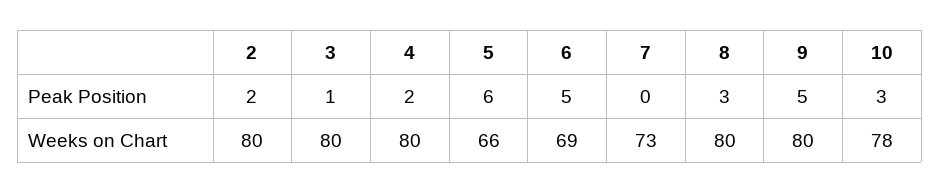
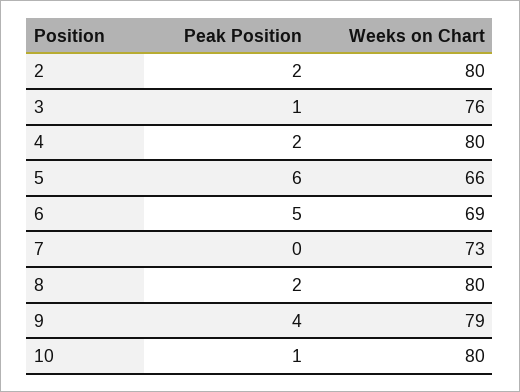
  {
    "2": {
      "Peak Position": 2,
      "Weeks on Chart": 80
    },
    "3": {
      "Peak Position": 1,
-     "Weeks on Chart": 80
+     "Weeks on Chart": 76
    },
    "4": {
      "Peak Position": 2,
      "Weeks on Chart": 80
    },
    "5": {
      "Peak Position": 6,
      "Weeks on Chart": 66
    },
    "6": {
      "Peak Position": 5,
      "Weeks on Chart": 69
    },
    "7": {
      "Peak Position": 0,
      "Weeks on Chart": 73
    },
    "8": {
-     "Peak Position": 3,
+     "Peak Position": 2,
      "Weeks on Chart": 80
    },
    "9": {
-     "Peak Position": 5,
+     "Peak Position": 4,
-     "Weeks on Chart": 80
+     "Weeks on Chart": 79
    },
    "10": {
-     "Peak Position": 3,
+     "Peak Position": 1,
-     "Weeks on Chart": 78
+     "Weeks on Chart": 80
    }
  }

